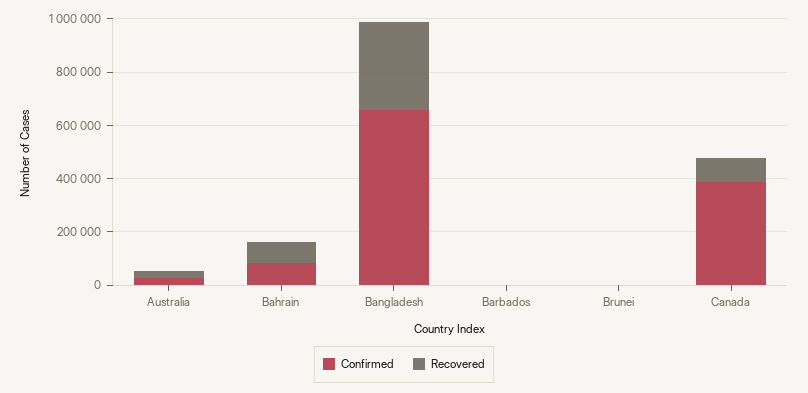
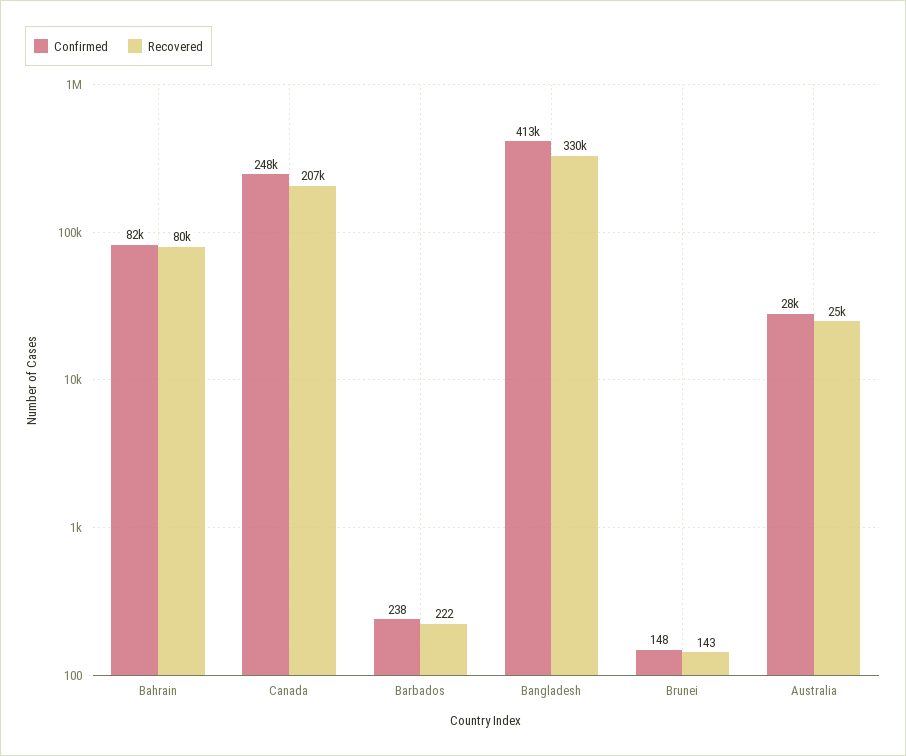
  {
    "Confirmed": {
      "Australia": 28000,
      "Bahrain": 82000,
-     "Bangladesh": 650000,
+     "Bangladesh": 413000,
      "Barbados": 238,
      "Brunei": 148,
-     "Canada": 400000
+     "Canada": 248000
    },
    "Recovered": {
      "Australia": 25000,
      "Bahrain": 80000,
      "Bangladesh": 330000,
      "Barbados": 222,
      "Brunei": 143,
-     "Canada": 100000
+     "Canada": 207000
    }
  }

